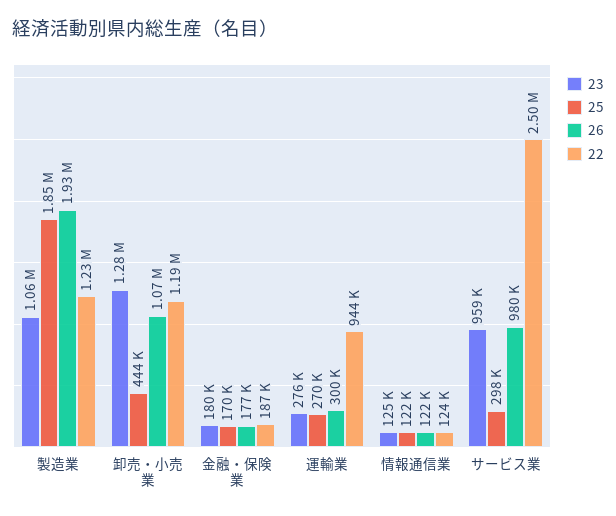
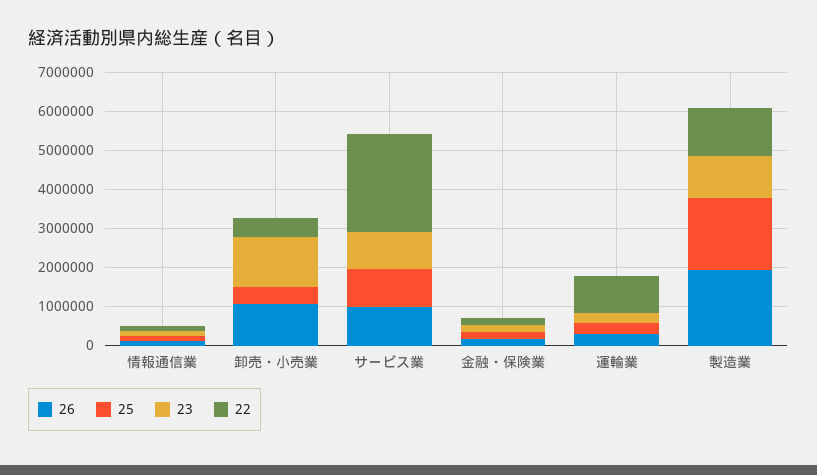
  {
    "23": {
      "製造業": 1060000,
      "卸売・小売業": 1280000,
      "金融・保険業": 180000,
      "運輸業": 276000,
      "情報通信業": 125000,
      "サービス業": 959000
    },
    "25": {
      "製造業": 1850000,
      "卸売・小売業": 444000,
      "金融・保険業": 170000,
      "運輸業": 270000,
      "情報通信業": 122000,
-     "サービス業": 298000
+     "サービス業": 1000000
    },
    "26": {
      "製造業": 1930000,
      "卸売・小売業": 1070000,
      "金融・保険業": 177000,
      "運輸業": 300000,
      "情報通信業": 122000,
      "サービス業": 980000
    },
    "22": {
      "製造業": 1230000,
-     "卸売・小売業": 1190000,
+     "卸売・小売業": 500000,
      "金融・保険業": 187000,
      "運輸業": 944000,
      "情報通信業": 124000,
      "サービス業": 2500000
    }
  }

